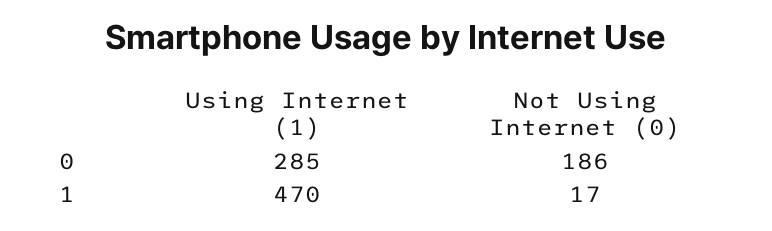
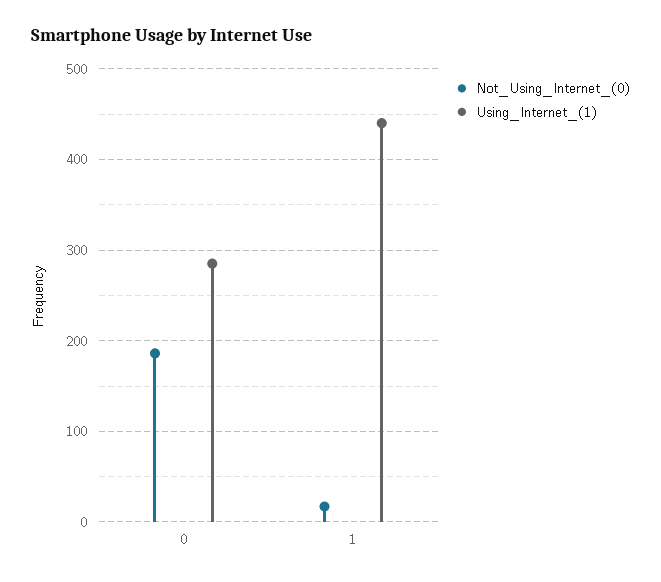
  {
    "Using Internet (1)": {
      "0": 285,
-     "1": 470
+     "1": 440
    },
    "Not Using Internet (0)": {
      "0": 186,
      "1": 17
    }
  }

